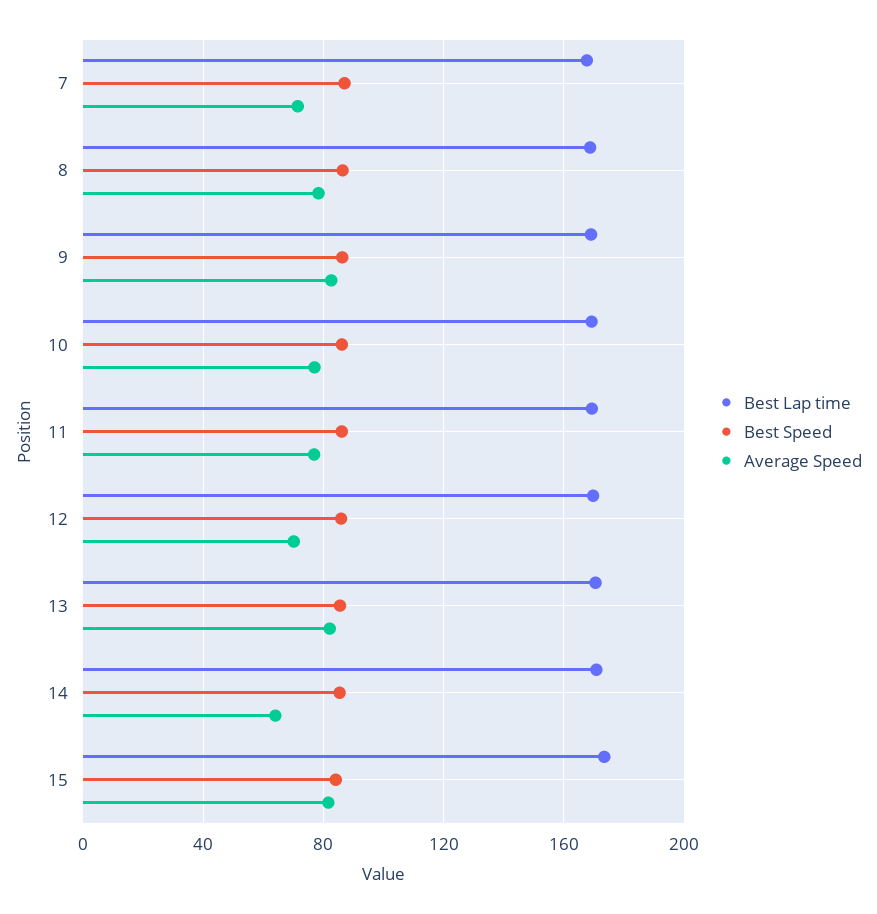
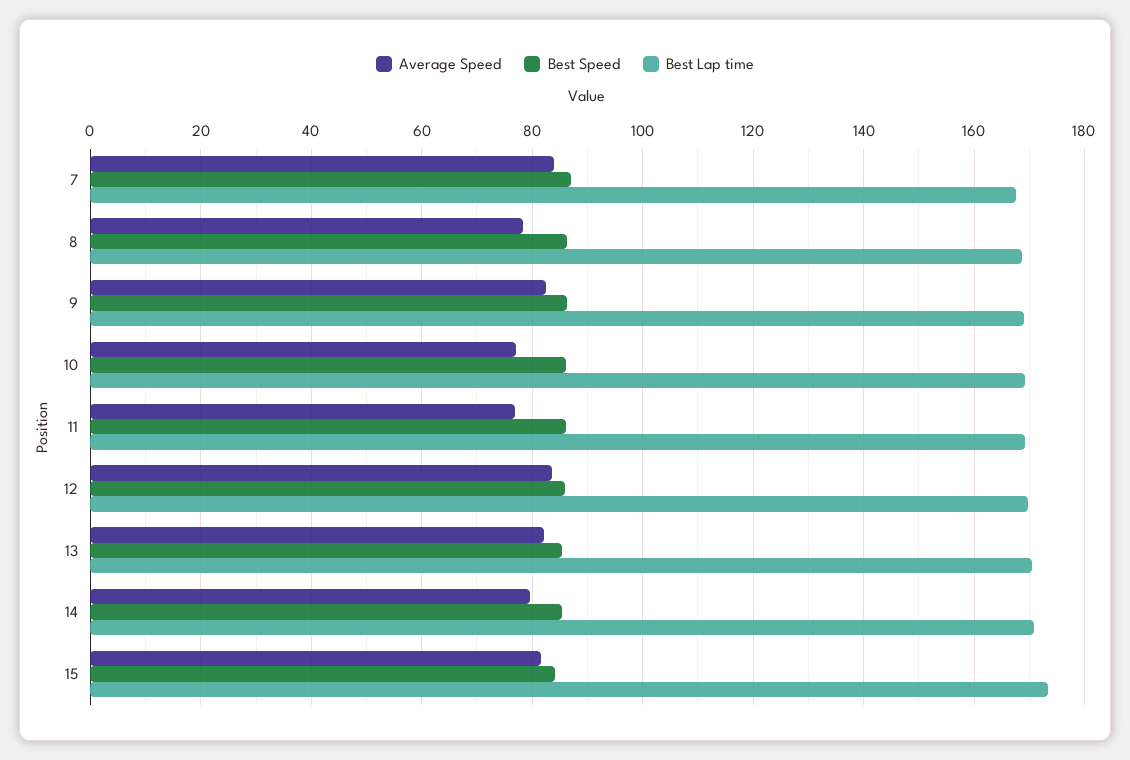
  {
    "Best Lap time": {
      "7": 168,
      "8": 168,
      "9": 170,
      "10": 170,
      "11": 170,
      "12": 170,
      "13": 170,
      "14": 170,
      "15": 174
    },
    "Best Speed": {
      "7": 86,
      "8": 86,
      "9": 86,
      "10": 86,
      "11": 86,
      "12": 86,
      "13": 86,
      "14": 86,
      "15": 84
    },
    "Average Speed": {
-     "7": 70,
+     "7": 84,
      "8": 78,
      "9": 82,
      "10": 78,
      "11": 76,
-     "12": 70,
+     "12": 84,
      "13": 82,
-     "14": 65,
+     "14": 80,
      "15": 82
    }
  }

